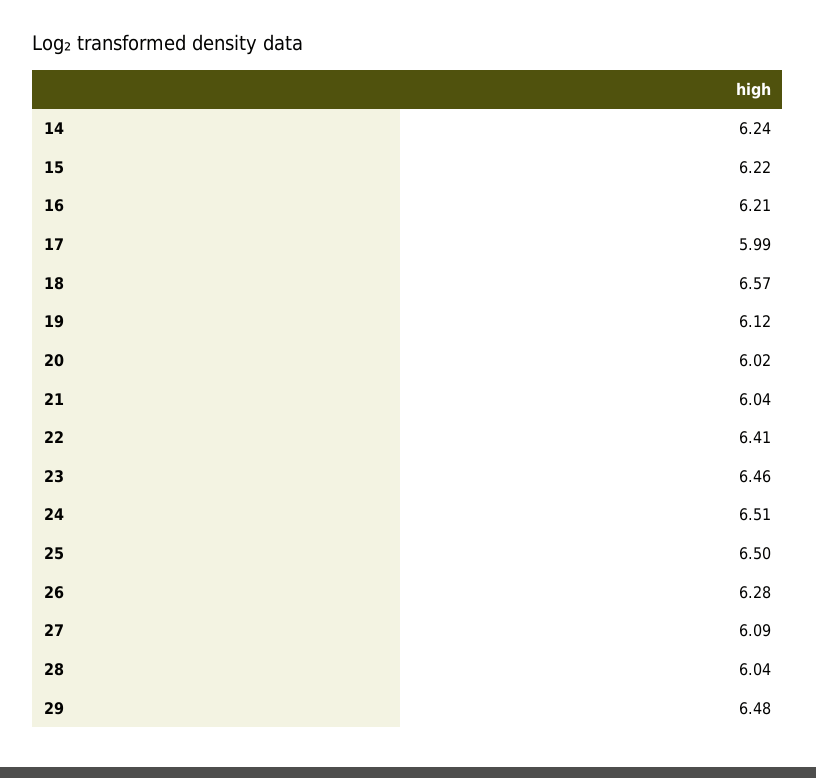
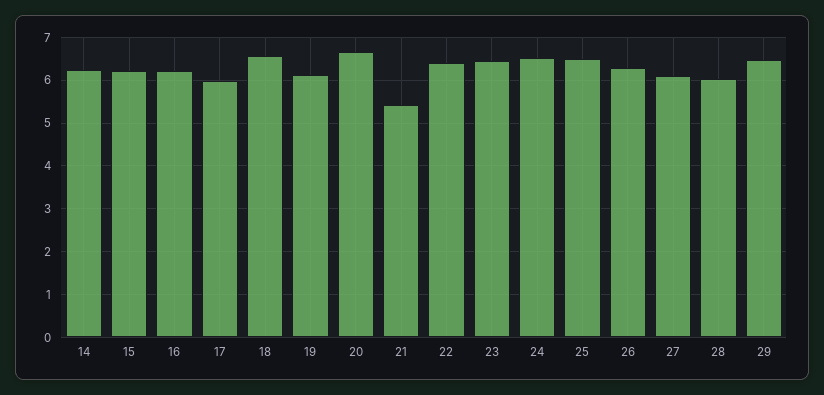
  {
    "14": 6.24,
    "15": 6.22,
    "16": 6.21,
    "17": 5.99,
    "18": 6.57,
    "19": 6.12,
-   "20": 6.02,
+   "20": 6.6,
-   "21": 6.04,
+   "21": 5.4,
    "22": 6.41,
    "23": 6.46,
    "24": 6.51,
    "25": 6.5,
    "26": 6.28,
    "27": 6.09,
    "28": 6.04,
    "29": 6.48
  }

